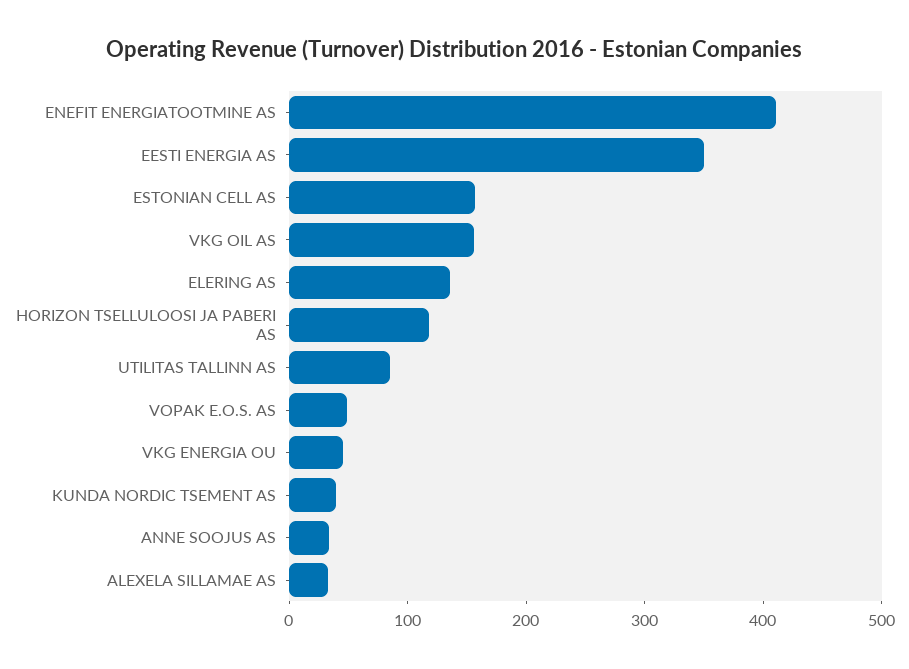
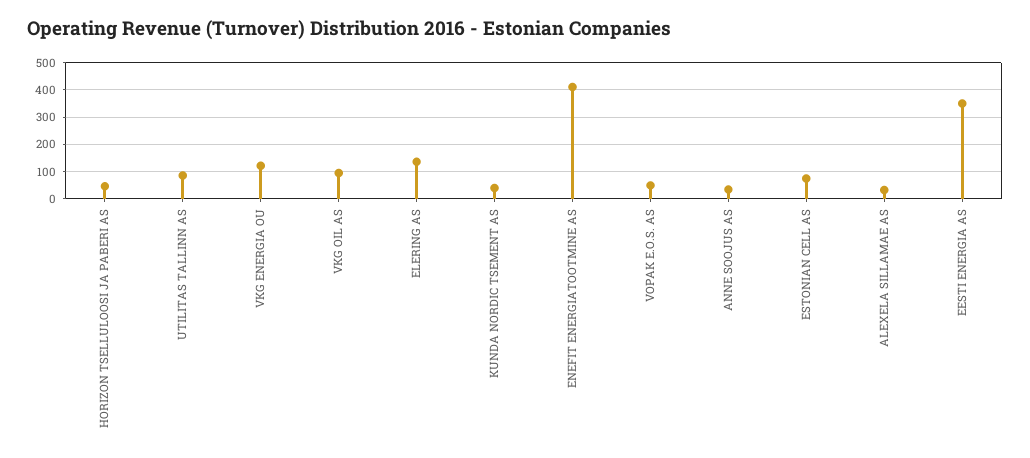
  {
    "ENEFIT ENERGIATOOTMINE AS": 420,
    "EESTI ENERGIA AS": 360,
-   "ESTONIAN CELL AS": 160,
+   "ESTONIAN CELL AS": 75,
-   "VKG OIL AS": 160,
+   "VKG OIL AS": 100,
    "ELERING AS": 140,
-   "HORIZON TSELLULOOSI JA PABERI AS": 120,
+   "HORIZON TSELLULOOSI JA PABERI AS": 50,
    "UTILITAS TALLINN AS": 80,
    "VOPAK E.O.S. AS": 40,
-   "VKG ENERGIA OU": 40,
+   "VKG ENERGIA OU": 125,
    "KUNDA NORDIC TSEMENT AS": 40,
    "ANNE SOOJUS AS": 40,
    "ALEXELA SILLAMAE AS": 40
  }

